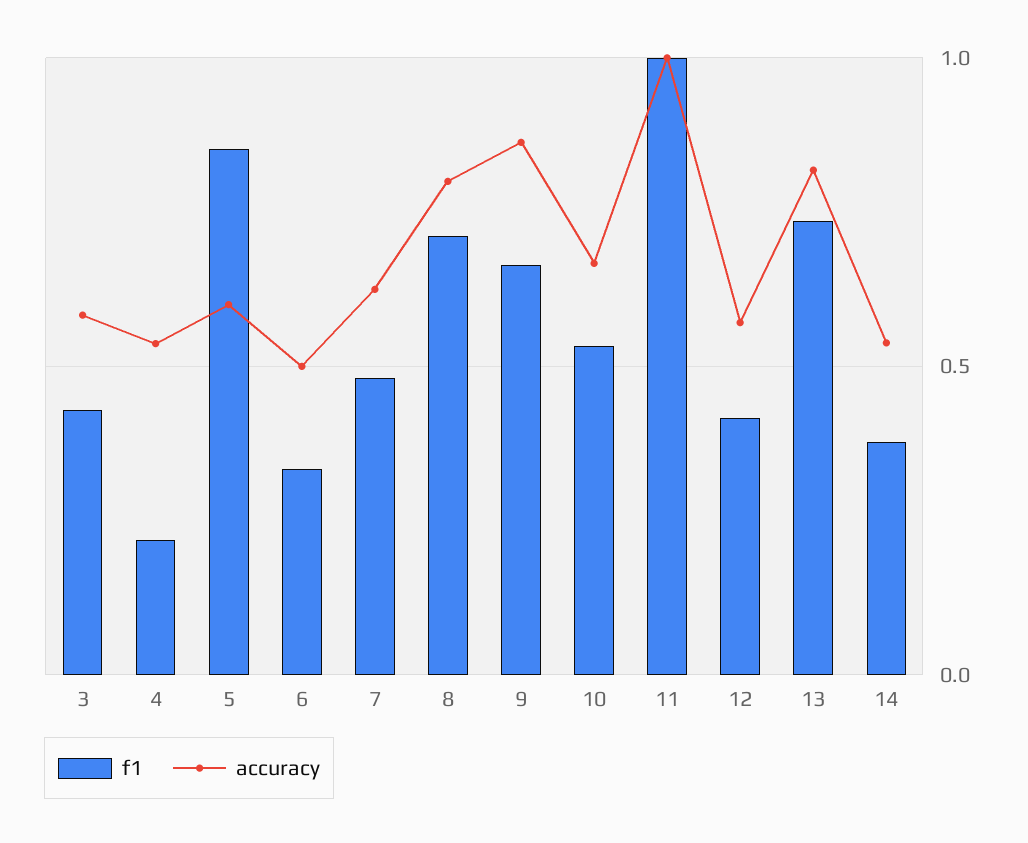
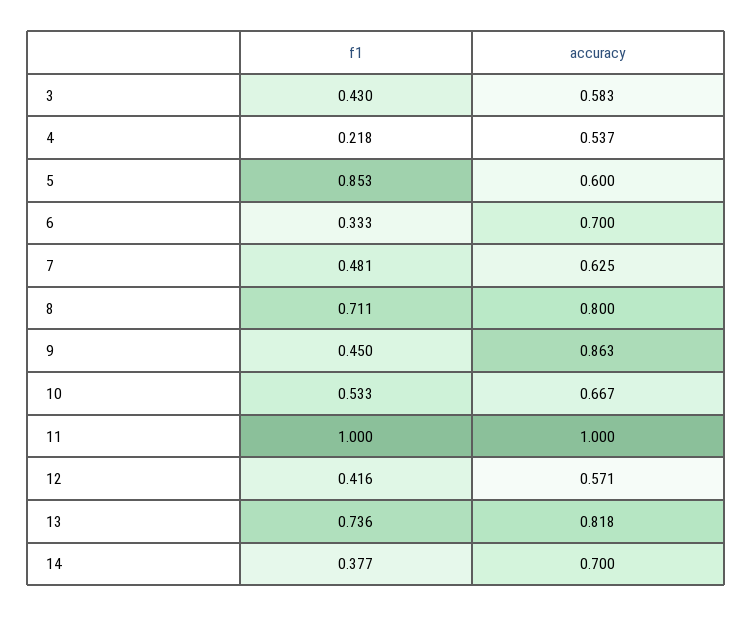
  {
    "f1": {
      "3": 0.43,
      "4": 0.218,
      "5": 0.853,
      "6": 0.333,
      "7": 0.481,
      "8": 0.711,
-     "9": 0.65,
+     "9": 0.45,
      "10": 0.533,
      "11": 1,
      "12": 0.416,
      "13": 0.736,
      "14": 0.377
    },
    "accuracy": {
      "3": 0.583,
      "4": 0.537,
      "5": 0.6,
-     "6": 0.5,
+     "6": 0.7,
      "7": 0.625,
      "8": 0.8,
      "9": 0.863,
      "10": 0.667,
      "11": 1,
      "12": 0.571,
      "13": 0.818,
-     "14": 0.55
+     "14": 0.7
    }
  }

